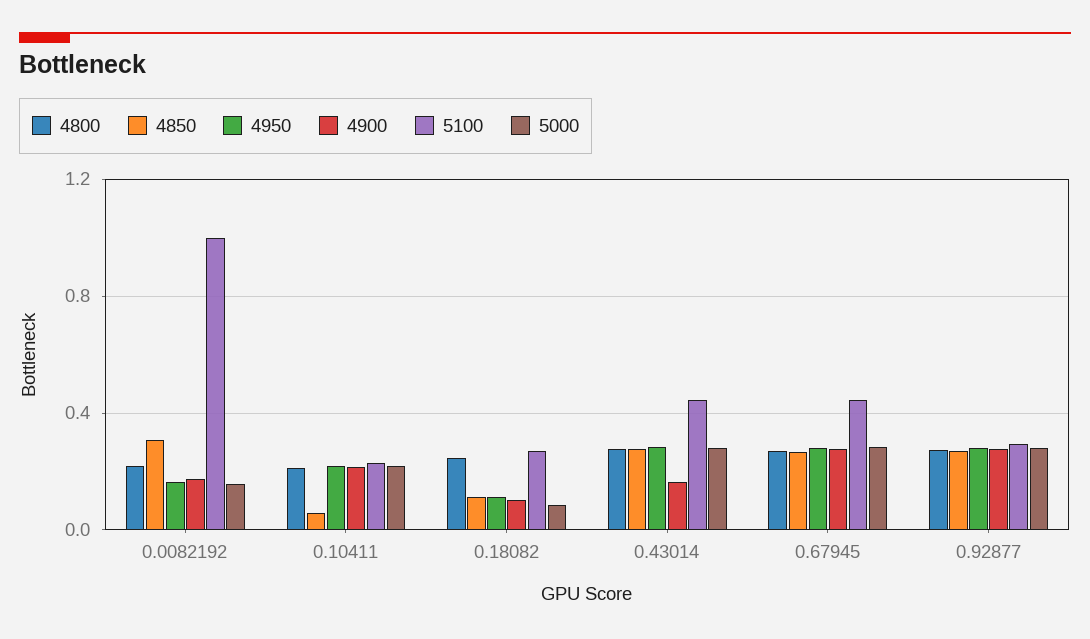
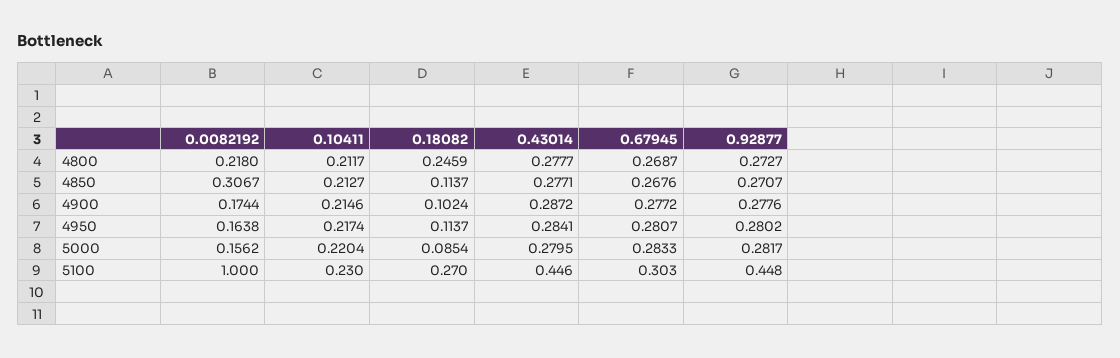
  {
    "4800": {
      "0.0082192": 0.218,
      "0.10411": 0.2117,
      "0.18082": 0.2459,
      "0.43014": 0.2777,
      "0.67945": 0.2687,
      "0.92877": 0.2727
    },
    "4850": {
      "0.0082192": 0.3067,
-     "0.10411": 0.05,
+     "0.10411": 0.2127,
      "0.18082": 0.1137,
      "0.43014": 0.2771,
      "0.67945": 0.2676,
      "0.92877": 0.2707
    },
    "4950": {
      "0.0082192": 0.1638,
      "0.10411": 0.2174,
      "0.18082": 0.1137,
      "0.43014": 0.2841,
      "0.67945": 0.2807,
      "0.92877": 0.2802
    },
    "4900": {
      "0.0082192": 0.1744,
      "0.10411": 0.2146,
      "0.18082": 0.1024,
-     "0.43014": 0.15,
+     "0.43014": 0.2872,
      "0.67945": 0.2772,
      "0.92877": 0.2776
    },
    "5100": {
      "0.0082192": 1,
      "0.10411": 0.23,
      "0.18082": 0.27,
      "0.43014": 0.446,
-     "0.67945": 0.45,
+     "0.67945": 0.303,
-     "0.92877": 0.3
+     "0.92877": 0.448
    },
    "5000": {
      "0.0082192": 0.1562,
      "0.10411": 0.2204,
      "0.18082": 0.0854,
      "0.43014": 0.2795,
      "0.67945": 0.2833,
      "0.92877": 0.2817
    }
  }

